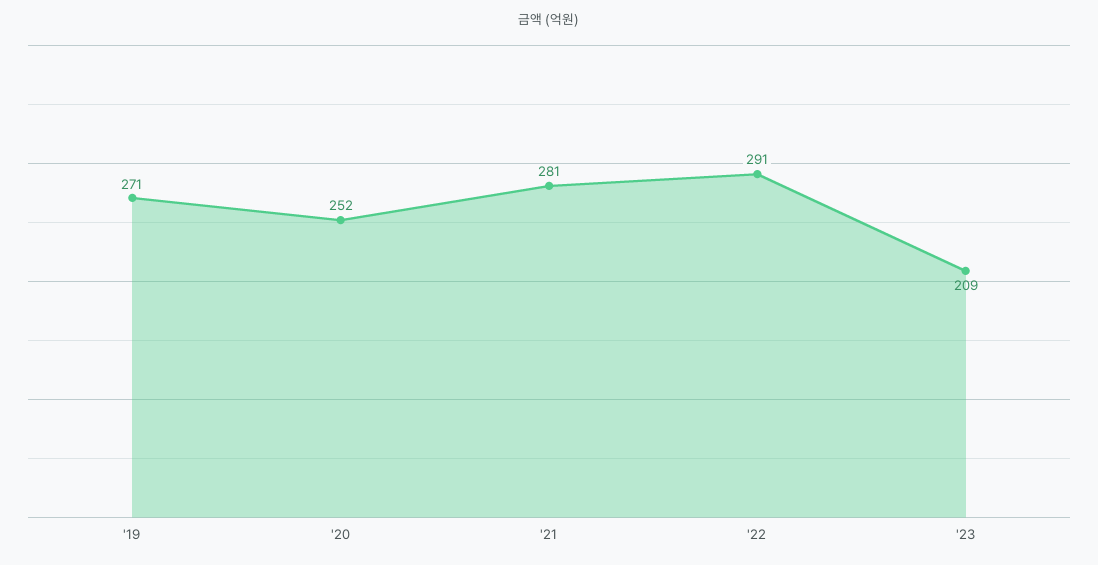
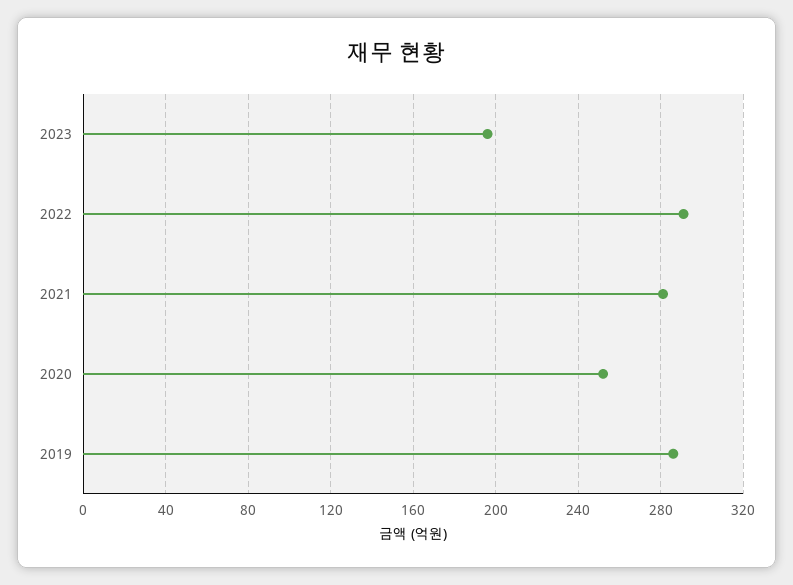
  {
-   "'19": 271,
+   "'19": 285,
    "'20": 252,
    "'21": 281,
    "'22": 291,
-   "'23": 209
+   "'23": 195
  }

